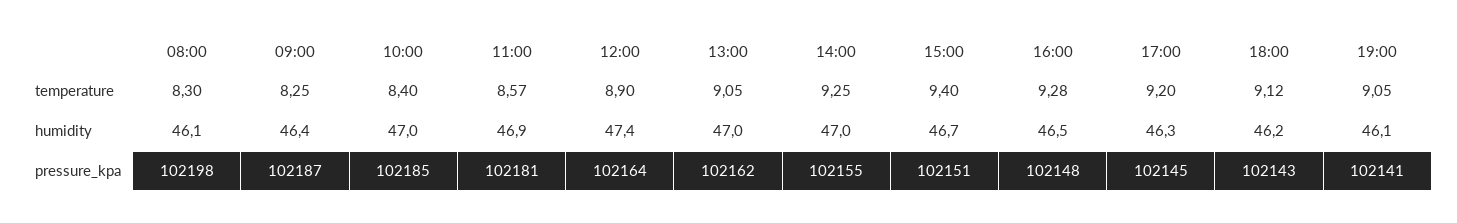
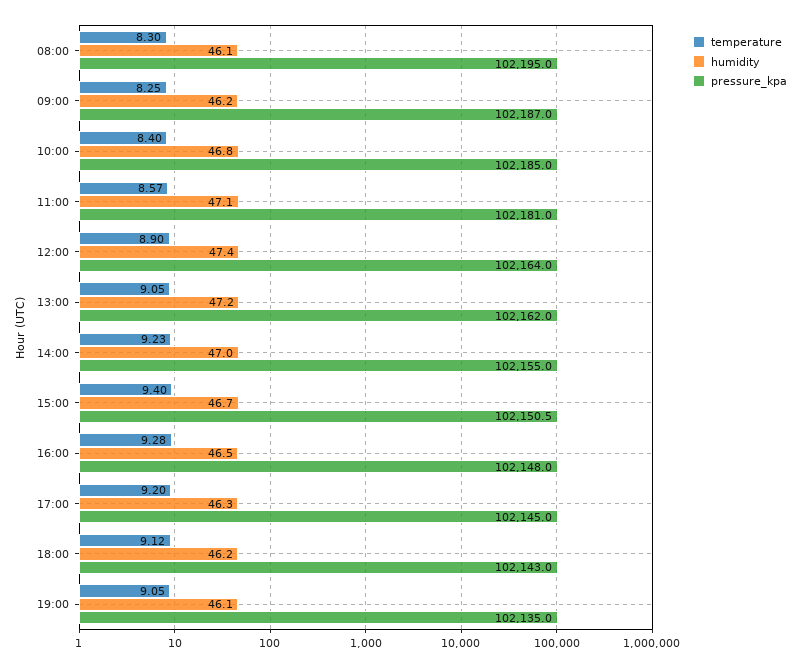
  {
    "temperature": {
      "08:00": 8.3,
      "09:00": 8.25,
      "10:00": 8.4,
      "11:00": 8.57,
      "12:00": 8.9,
      "13:00": 9.05,
-     "14:00": 9.25,
+     "14:00": 9.23,
      "15:00": 9.4,
      "16:00": 9.28,
      "17:00": 9.2,
      "18:00": 9.12,
      "19:00": 9.05
    },
    "humidity": {
      "08:00": 46.1,
-     "09:00": 46.4,
+     "09:00": 46.2,
-     "10:00": 47,
+     "10:00": 46.8,
-     "11:00": 46.9,
+     "11:00": 47.1,
      "12:00": 47.4,
-     "13:00": 47,
+     "13:00": 47.2,
      "14:00": 47,
      "15:00": 46.7,
      "16:00": 46.5,
      "17:00": 46.3,
      "18:00": 46.2,
      "19:00": 46.1
    },
    "pressure_kpa": {
-     "08:00": 102198,
+     "08:00": 102195,
      "09:00": 102187,
      "10:00": 102185,
      "11:00": 102181,
      "12:00": 102164,
      "13:00": 102162,
      "14:00": 102155,
      "15:00": 102150.5,
      "16:00": 102148,
      "17:00": 102145,
      "18:00": 102143,
-     "19:00": 102141
+     "19:00": 102135
    }
  }

